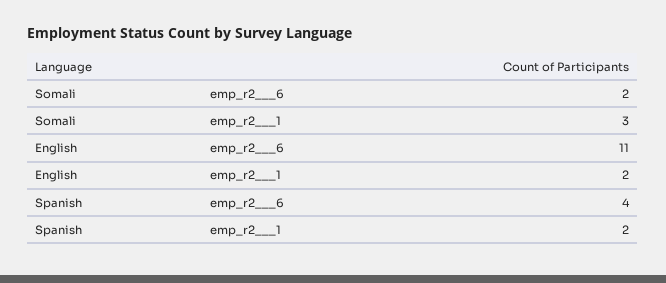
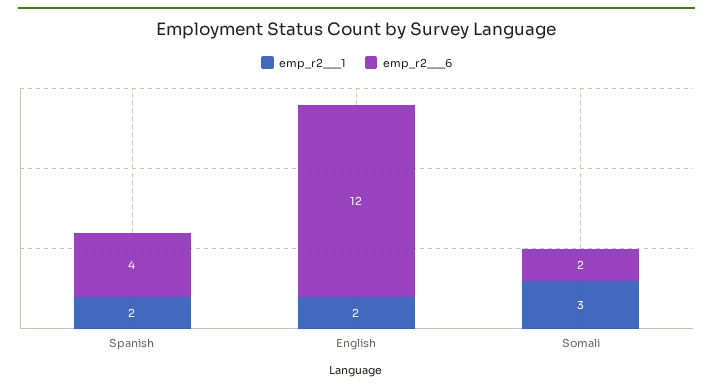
  {
    "emp_r2___6": {
      "Somali": 2,
-     "English": 11,
+     "English": 12,
      "Spanish": 4
    },
    "emp_r2___1": {
      "Somali": 3,
      "English": 2,
      "Spanish": 2
    }
  }

